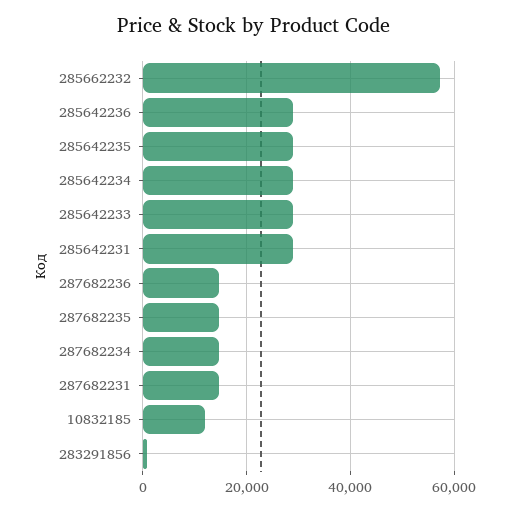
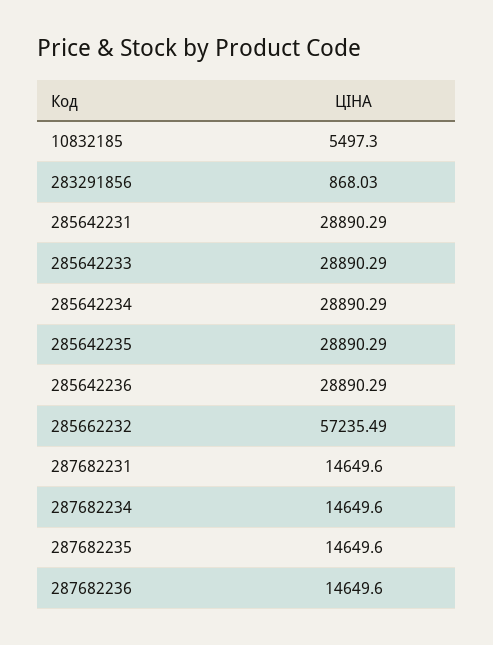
  {
    "285662232": 57235.49,
    "285642236": 28890.29,
    "285642235": 28890.29,
    "285642234": 28890.29,
    "285642233": 28890.29,
    "285642231": 28890.29,
    "287682236": 14649.6,
    "287682235": 14649.6,
    "287682234": 14649.6,
    "287682231": 14649.6,
-   "10832185": 12000,
+   "10832185": 5497.3,
    "283291856": 868.03
  }

